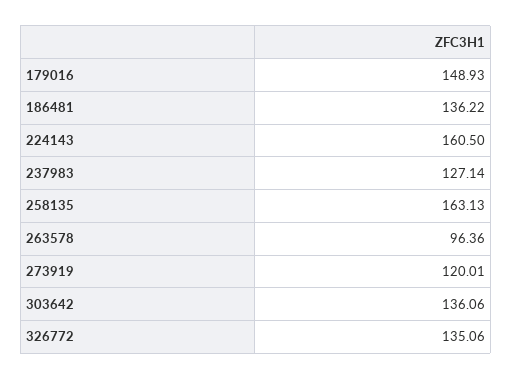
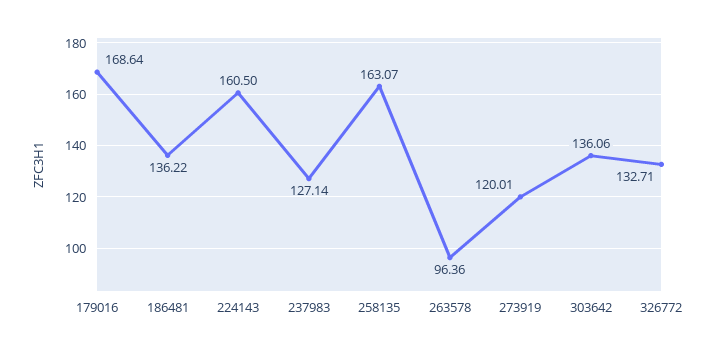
  {
-   "179016": 148.93,
+   "179016": 168.64,
    "186481": 136.22,
    "224143": 160.5,
    "237983": 127.14,
-   "258135": 163.13,
+   "258135": 163.07,
    "263578": 96.36,
    "273919": 120.01,
    "303642": 136.06,
-   "326772": 135.06
+   "326772": 132.71
  }

